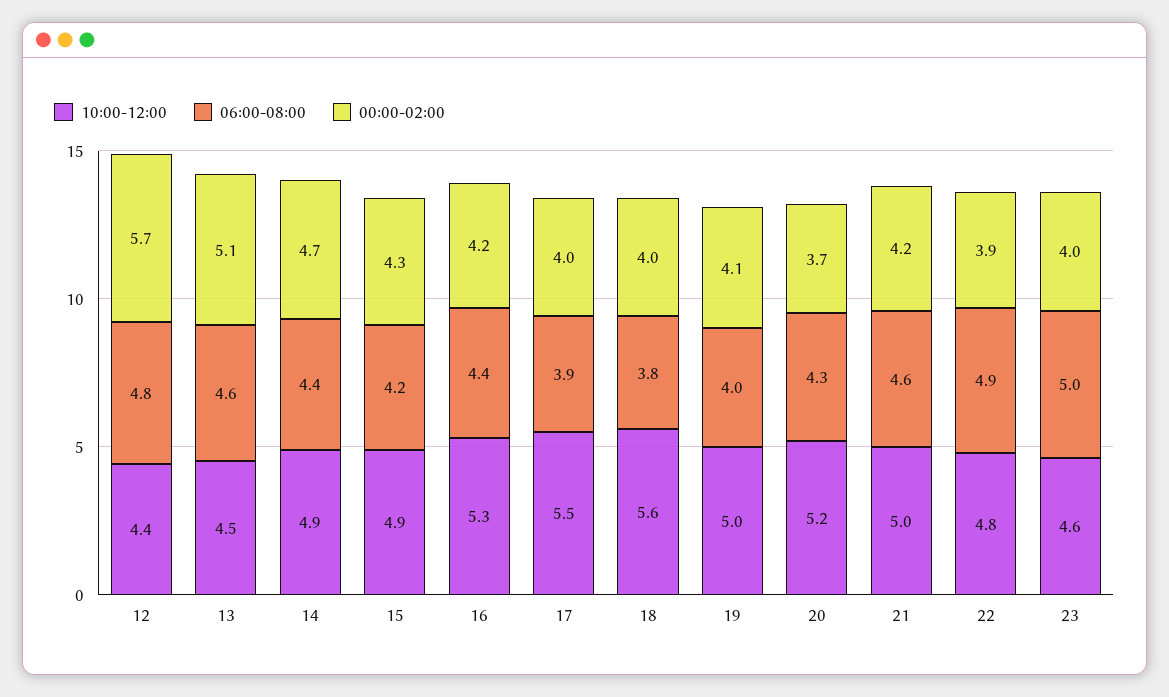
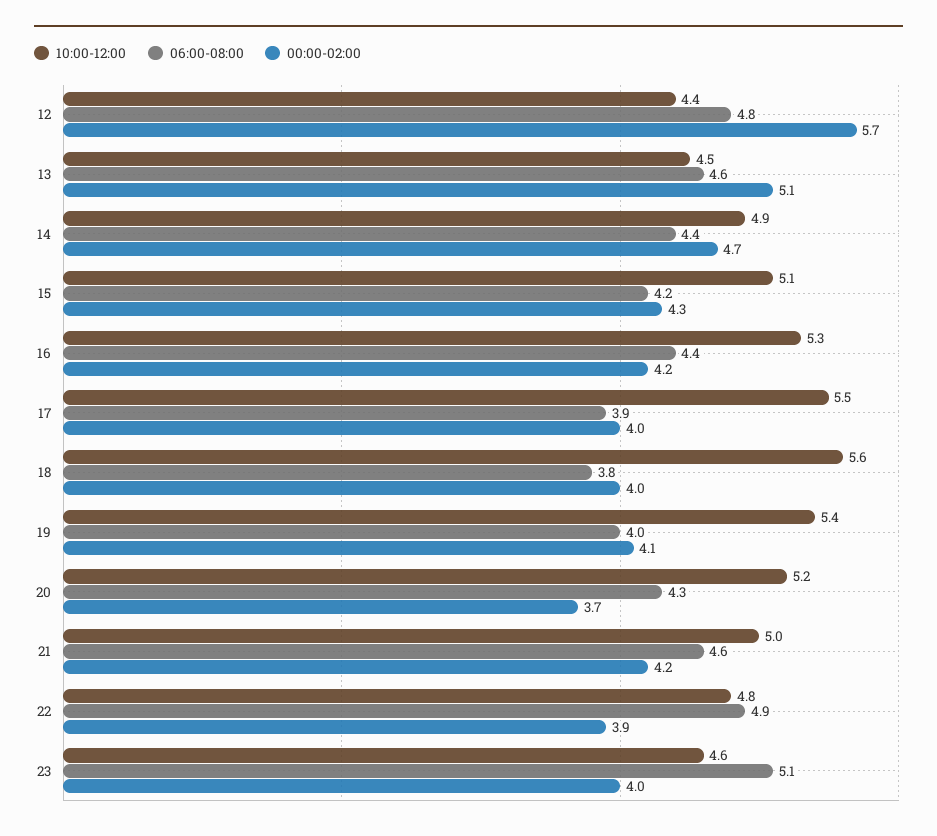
  {
    "10:00-12:00": {
      "12": 4.4,
      "13": 4.5,
      "14": 4.9,
-     "15": 4.9,
+     "15": 5.1,
      "16": 5.3,
      "17": 5.5,
      "18": 5.6,
-     "19": 5,
+     "19": 5.4,
      "20": 5.2,
      "21": 5,
      "22": 4.8,
      "23": 4.6
    },
    "06:00-08:00": {
      "12": 4.8,
      "13": 4.6,
      "14": 4.4,
      "15": 4.2,
      "16": 4.4,
      "17": 3.9,
      "18": 3.8,
      "19": 4,
      "20": 4.3,
      "21": 4.6,
      "22": 4.9,
-     "23": 5
+     "23": 5.1
    },
    "00:00-02:00": {
      "12": 5.7,
      "13": 5.1,
      "14": 4.7,
      "15": 4.3,
      "16": 4.2,
      "17": 4,
      "18": 4,
      "19": 4.1,
      "20": 3.7,
      "21": 4.2,
      "22": 3.9,
      "23": 4
    }
  }

